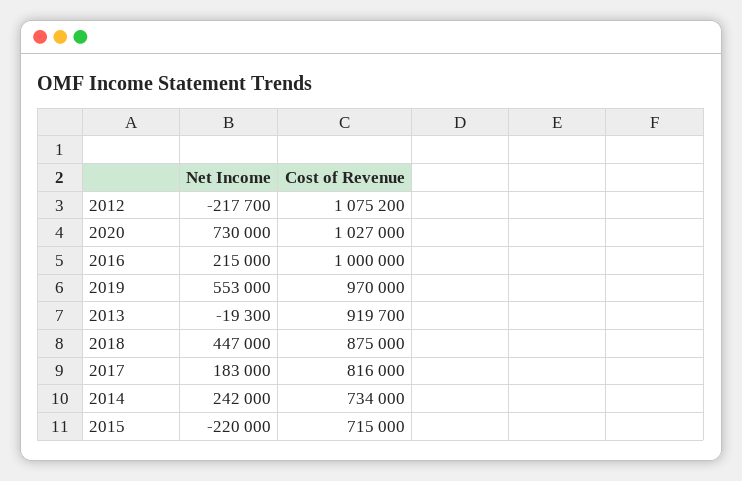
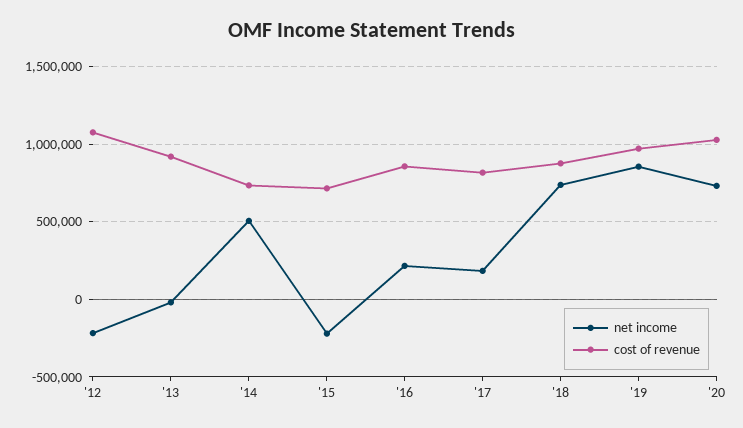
  {
    "Net Income": {
      "2012": -217700,
      "2020": 730000,
      "2016": 215000,
-     "2019": 553000,
+     "2019": 850000,
      "2013": -19300,
-     "2018": 447000,
+     "2018": 750000,
      "2017": 183000,
-     "2014": 242000,
+     "2014": 500000,
      "2015": -220000
    },
    "Cost of Revenue": {
      "2012": 1075200,
      "2020": 1027000,
-     "2016": 1000000,
+     "2016": 850000,
      "2019": 970000,
      "2013": 919700,
      "2018": 875000,
      "2017": 816000,
      "2014": 734000,
      "2015": 715000
    }
  }

